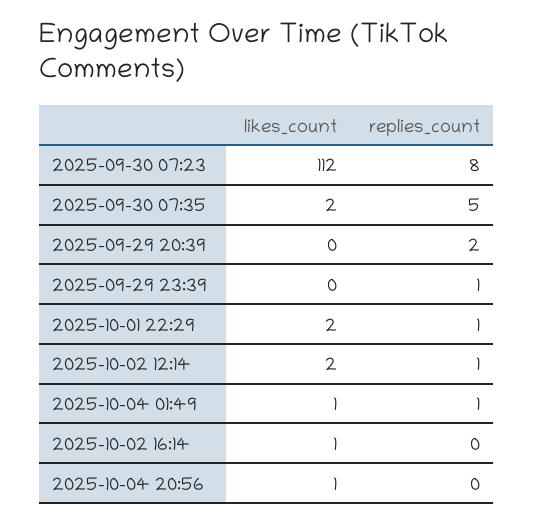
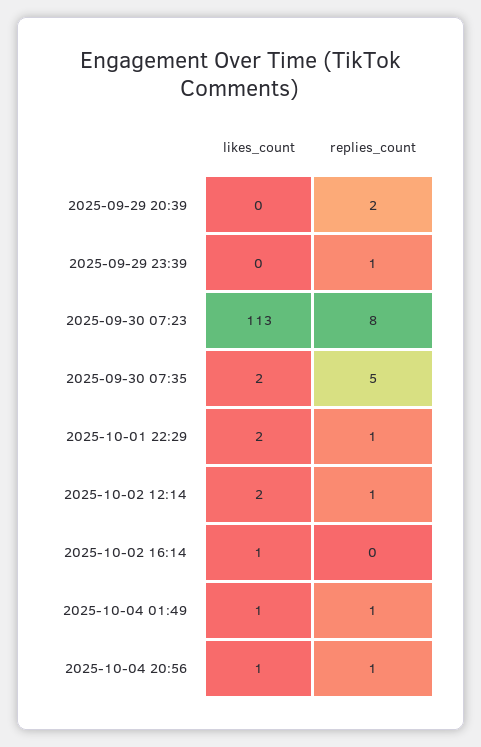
  {
    "likes_count": {
-     "2025-09-30 07:23": 112,
+     "2025-09-30 07:23": 113,
      "2025-09-30 07:35": 2,
      "2025-09-29 20:39": 0,
      "2025-09-29 23:39": 0,
      "2025-10-01 22:29": 2,
      "2025-10-02 12:14": 2,
      "2025-10-04 01:49": 1,
      "2025-10-02 16:14": 1,
      "2025-10-04 20:56": 1
    },
    "replies_count": {
      "2025-09-30 07:23": 8,
      "2025-09-30 07:35": 5,
      "2025-09-29 20:39": 2,
      "2025-09-29 23:39": 1,
      "2025-10-01 22:29": 1,
      "2025-10-02 12:14": 1,
      "2025-10-04 01:49": 1,
      "2025-10-02 16:14": 0,
-     "2025-10-04 20:56": 0
+     "2025-10-04 20:56": 1
    }
  }

